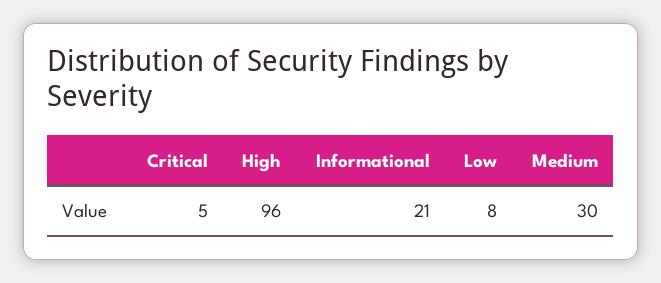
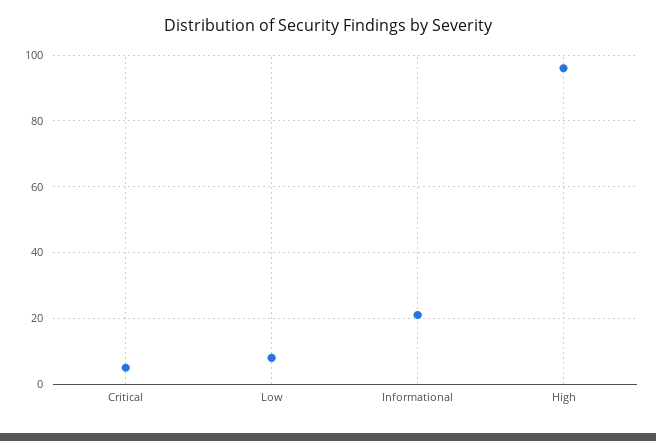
  {
    "Critical": 5,
    "High": 96,
    "Informational": 21,
-   "Low": 8,
+   "Low": 8
-   "Medium": 30
  }

